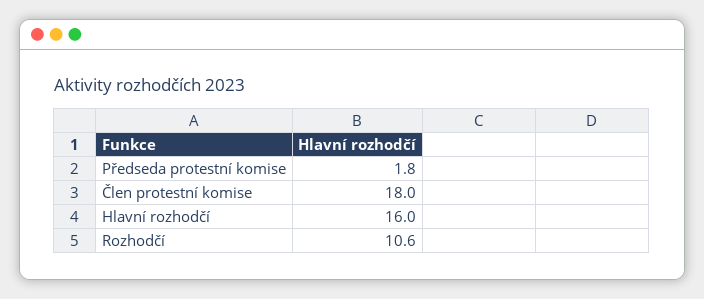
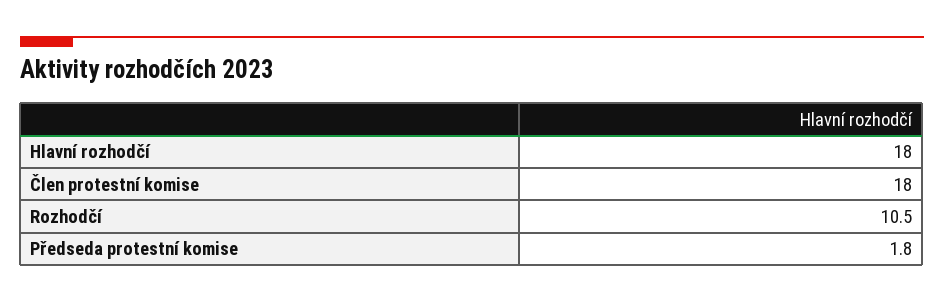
  {
    "Předseda protestní komise": 1.8,
    "Člen protestní komise": 18,
-   "Hlavní rozhodčí": 16,
+   "Hlavní rozhodčí": 18,
-   "Rozhodčí": 10.6
+   "Rozhodčí": 10.5
  }

